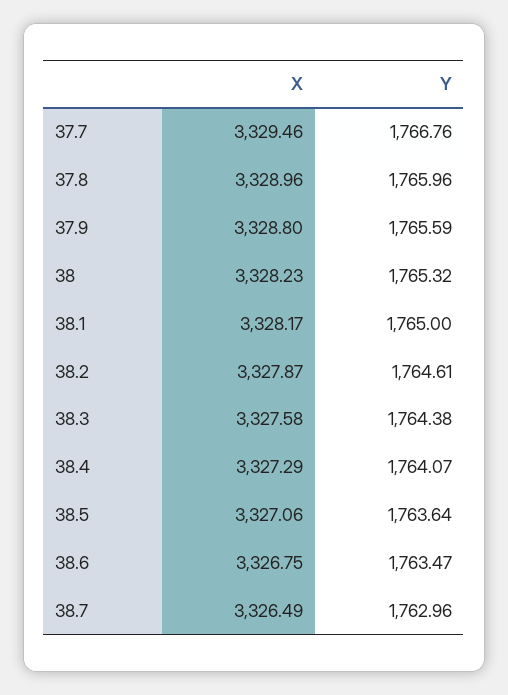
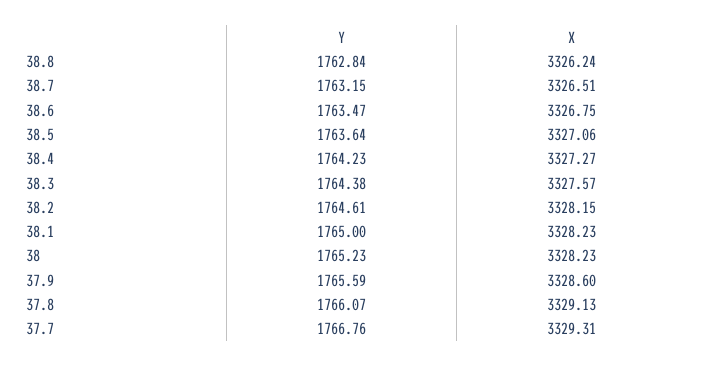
  {
    "X": {
-     "37.7": 3329.46,
+     "37.7": 3329.31,
-     "37.8": 3328.96,
+     "37.8": 3329.13,
-     "37.9": 3328.8,
+     "37.9": 3328.6,
      "38": 3328.23,
-     "38.1": 3328.17,
+     "38.1": 3328.23,
-     "38.2": 3327.87,
+     "38.2": 3328.15,
-     "38.3": 3327.58,
+     "38.3": 3327.57,
-     "38.4": 3327.29,
+     "38.4": 3327.27,
      "38.5": 3327.06,
      "38.6": 3326.75,
-     "38.7": 3326.49
+     "38.7": 3326.51,
+     "38.8": 3326.24
    },
    "Y": {
      "37.7": 1766.76,
-     "37.8": 1765.96,
+     "37.8": 1766.07,
      "37.9": 1765.59,
-     "38": 1765.32,
+     "38": 1765.23,
      "38.1": 1765,
      "38.2": 1764.61,
      "38.3": 1764.38,
-     "38.4": 1764.07,
+     "38.4": 1764.23,
      "38.5": 1763.64,
      "38.6": 1763.47,
-     "38.7": 1762.96
+     "38.7": 1763.15,
+     "38.8": 1762.84
    }
  }

